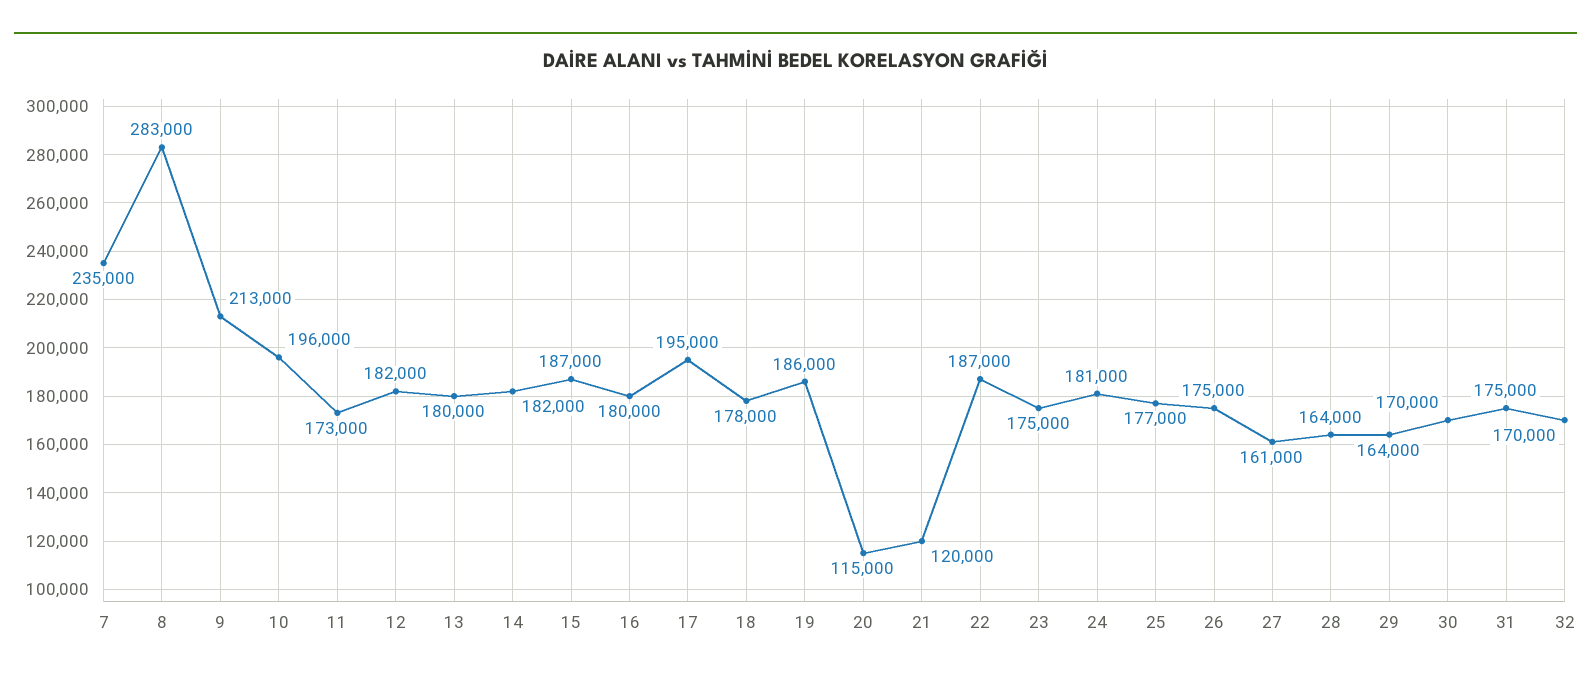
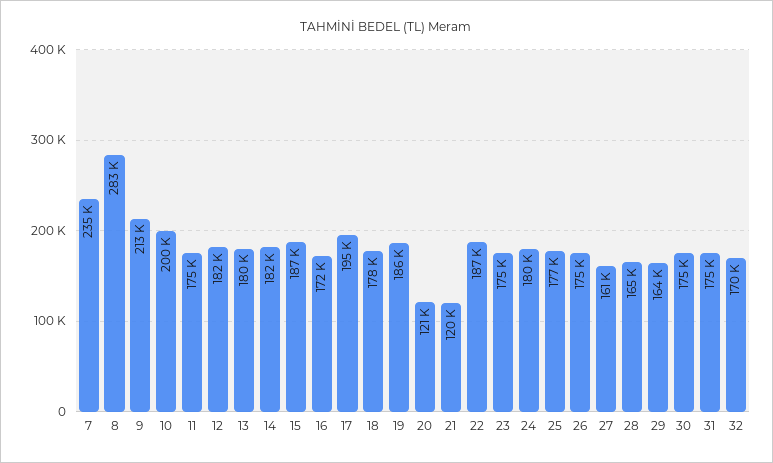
  {
    "7": 235000,
    "8": 283000,
    "9": 213000,
-   "10": 196000,
+   "10": 200000,
-   "11": 173000,
+   "11": 175000,
    "12": 182000,
    "13": 180000,
    "14": 182000,
    "15": 187000,
-   "16": 180000,
+   "16": 172000,
    "17": 195000,
    "18": 178000,
    "19": 186000,
-   "20": 115000,
+   "20": 121000,
    "21": 120000,
    "22": 187000,
    "23": 175000,
-   "24": 181000,
+   "24": 180000,
    "25": 177000,
    "26": 175000,
    "27": 161000,
-   "28": 164000,
+   "28": 165000,
    "29": 164000,
-   "30": 170000,
+   "30": 175000,
    "31": 175000,
    "32": 170000
  }

